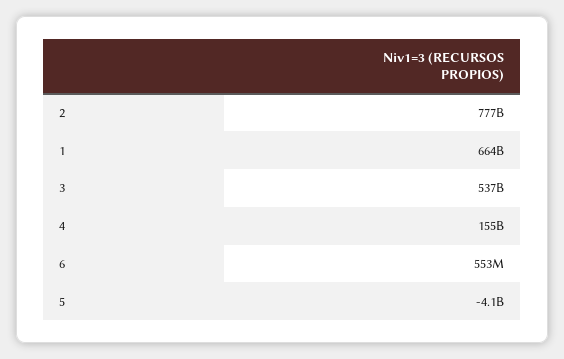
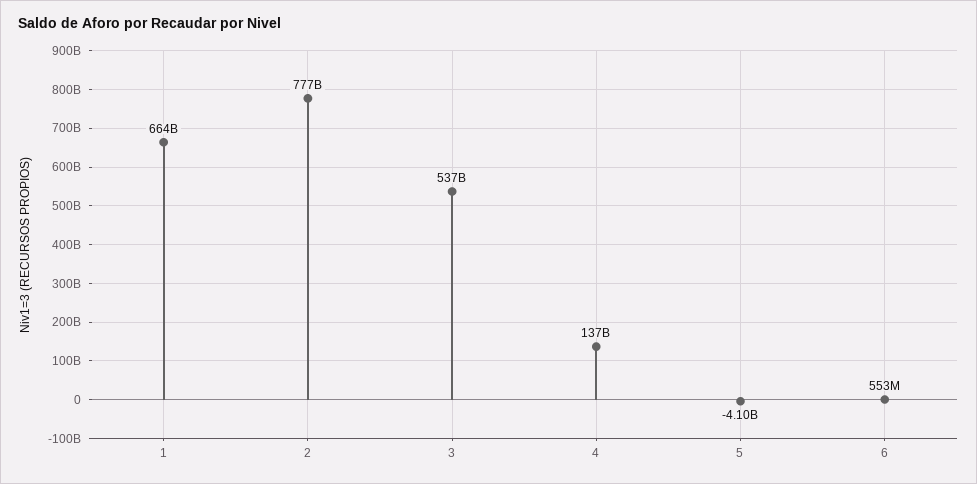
  {
    "2": 777000000000,
    "1": 664000000000,
    "3": 537000000000,
-   "4": 155000000000,
+   "4": 137000000000,
    "6": 553000000,
    "5": -4100000000
  }

